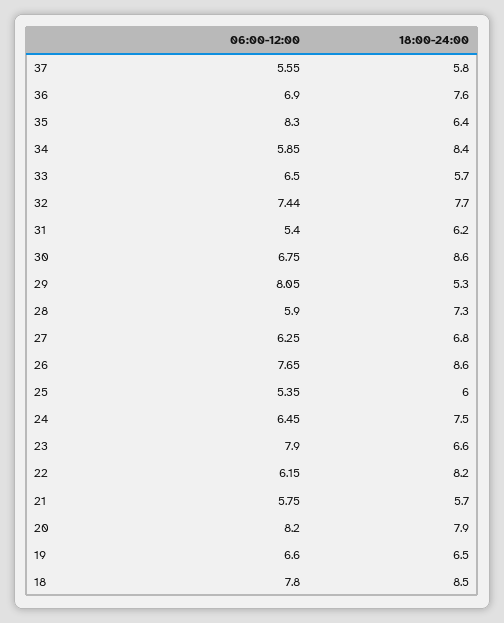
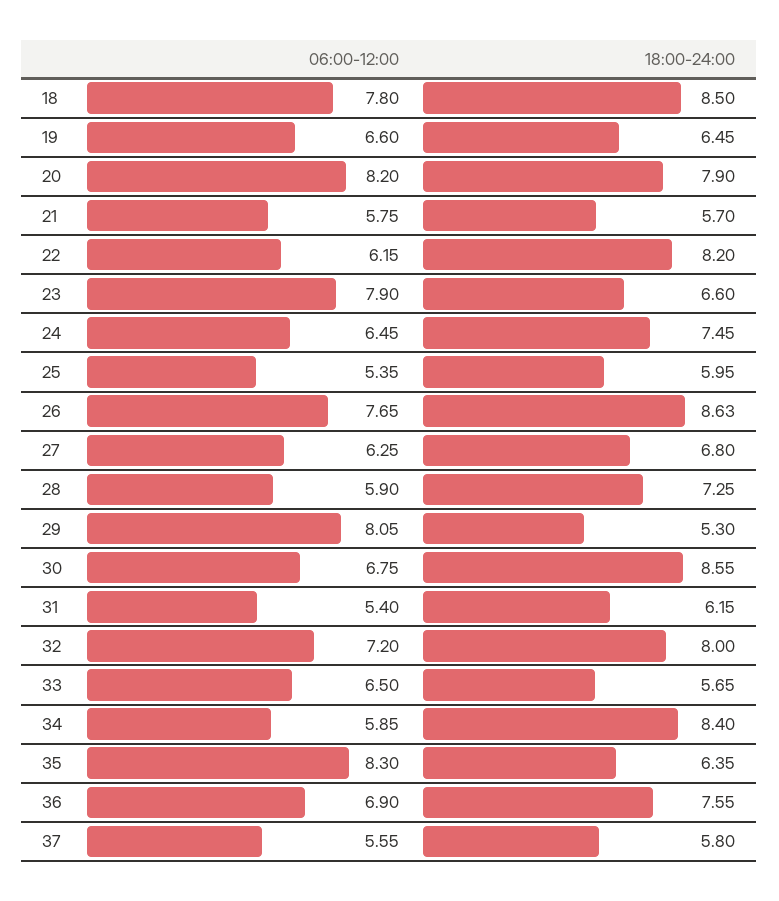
  {
    "06:00-12:00": {
      "37": 5.55,
      "36": 6.9,
      "35": 8.3,
      "34": 5.85,
      "33": 6.5,
-     "32": 7.44,
+     "32": 7.2,
      "31": 5.4,
      "30": 6.75,
      "29": 8.05,
      "28": 5.9,
      "27": 6.25,
      "26": 7.65,
      "25": 5.35,
      "24": 6.45,
      "23": 7.9,
      "22": 6.15,
      "21": 5.75,
      "20": 8.2,
      "19": 6.6,
      "18": 7.8
    },
    "18:00-24:00": {
      "37": 5.8,
      "36": 7.55,
      "35": 6.35,
      "34": 8.4,
      "33": 5.65,
-     "32": 7.7,
+     "32": 8,
      "31": 6.15,
      "30": 8.55,
      "29": 5.3,
      "28": 7.25,
      "27": 6.8,
      "26": 8.63,
      "25": 5.95,
      "24": 7.45,
      "23": 6.6,
      "22": 8.2,
      "21": 5.7,
      "20": 7.9,
      "19": 6.45,
      "18": 8.5
    }
  }

